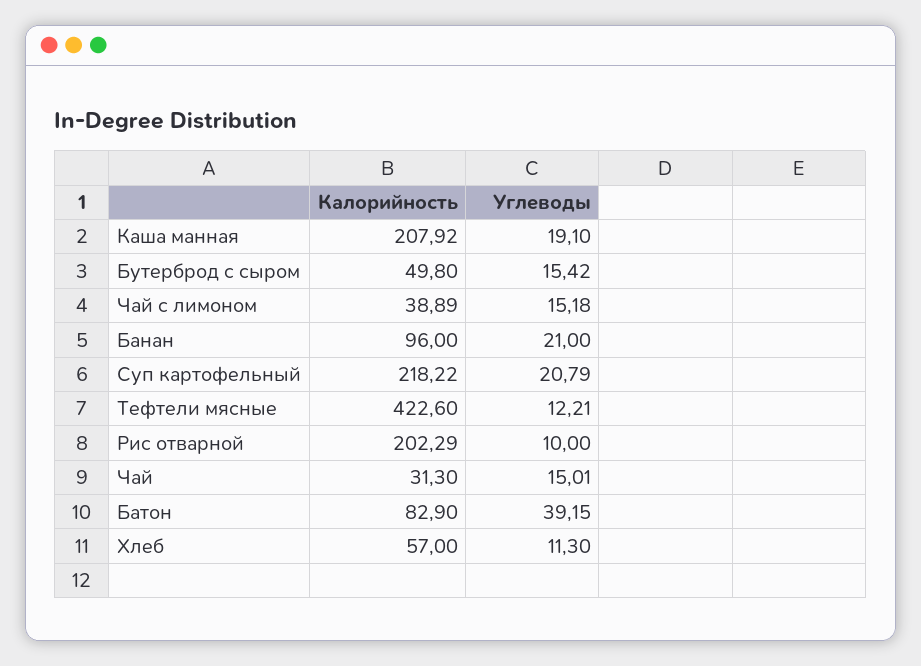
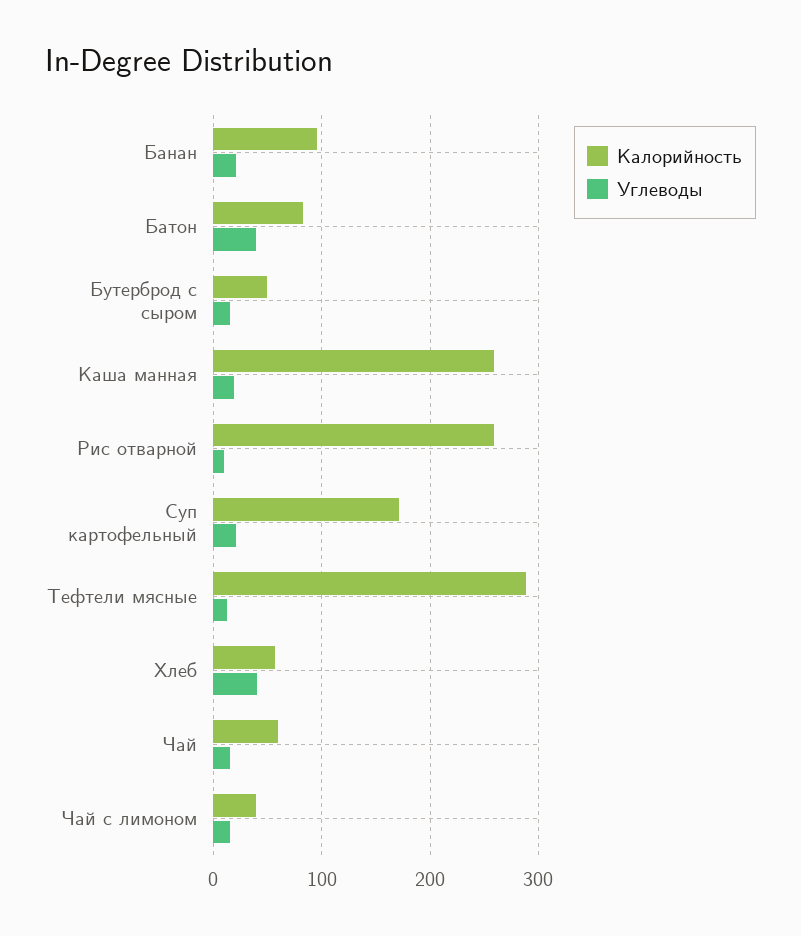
  {
    "Калорийность": {
-     "Каша манная": 207.92,
+     "Каша манная": 260,
      "Бутерброд с сыром": 49.8,
      "Чай с лимоном": 38.89,
      "Банан": 96,
-     "Суп картофельный": 218.22,
+     "Суп картофельный": 170,
-     "Тефтели мясные": 422.6,
+     "Тефтели мясные": 290,
-     "Рис отварной": 202.29,
+     "Рис отварной": 260,
-     "Чай": 31.3,
+     "Чай": 60,
      "Батон": 82.9,
      "Хлеб": 57
    },
    "Углеводы": {
      "Каша манная": 19.1,
      "Бутерброд с сыром": 15.42,
      "Чай с лимоном": 15.18,
      "Банан": 21,
      "Суп картофельный": 20.79,
      "Тефтели мясные": 12.21,
      "Рис отварной": 10,
      "Чай": 15.01,
      "Батон": 39.15,
-     "Хлеб": 11.3
+     "Хлеб": 40
    }
  }

